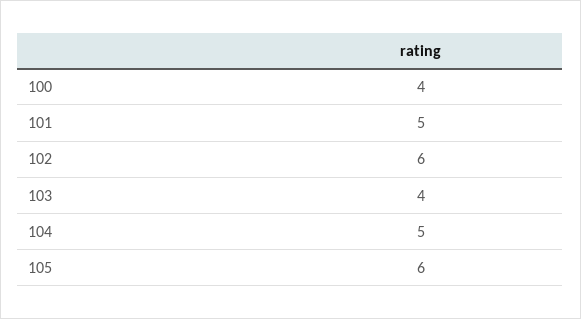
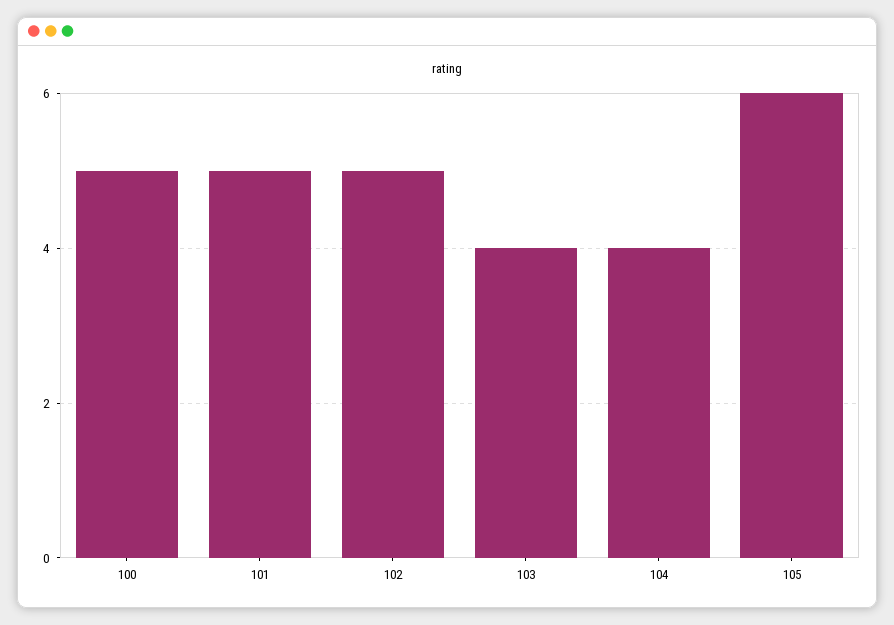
  {
-   "100": 4,
+   "100": 5,
    "101": 5,
-   "102": 6,
+   "102": 5,
    "103": 4,
-   "104": 5,
+   "104": 4,
    "105": 6
  }

